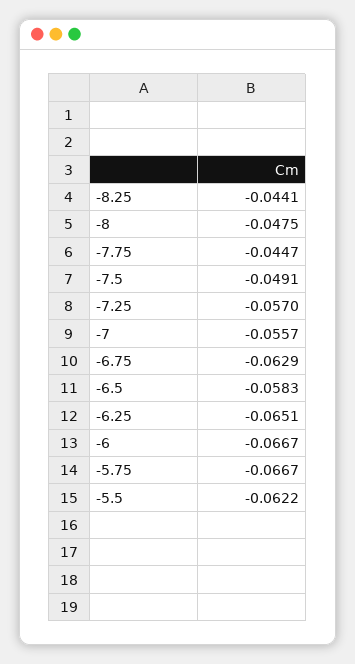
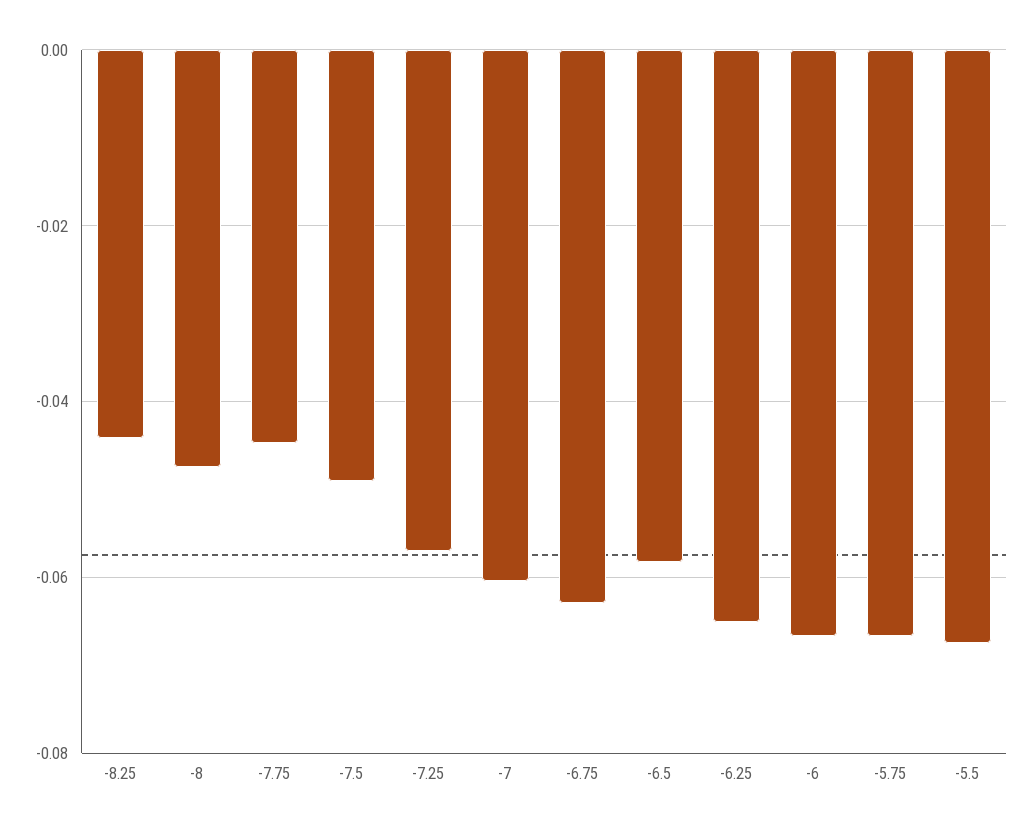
  {
    "-8.25": -0.0441,
    "-8": -0.0475,
    "-7.75": -0.0447,
    "-7.5": -0.0491,
    "-7.25": -0.057,
-   "-7": -0.0557,
+   "-7": -0.06,
    "-6.75": -0.0629,
    "-6.5": -0.0583,
    "-6.25": -0.0651,
    "-6": -0.0667,
    "-5.75": -0.0667,
-   "-5.5": -0.0622
+   "-5.5": -0.068
  }

